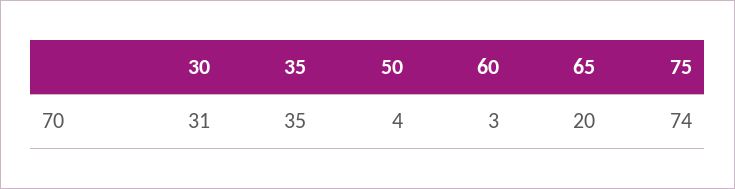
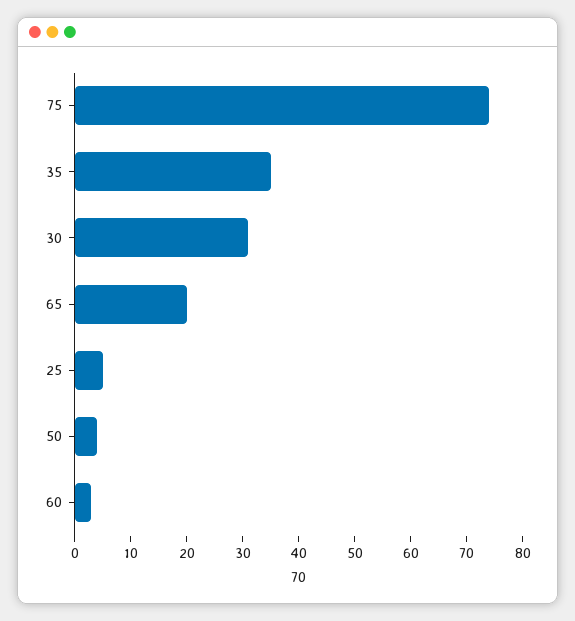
  {
    "30": 31,
    "35": 35,
    "50": 4,
    "60": 3,
    "65": 20,
-   "75": 74
+   "75": 74,
+   "25": 5
  }

